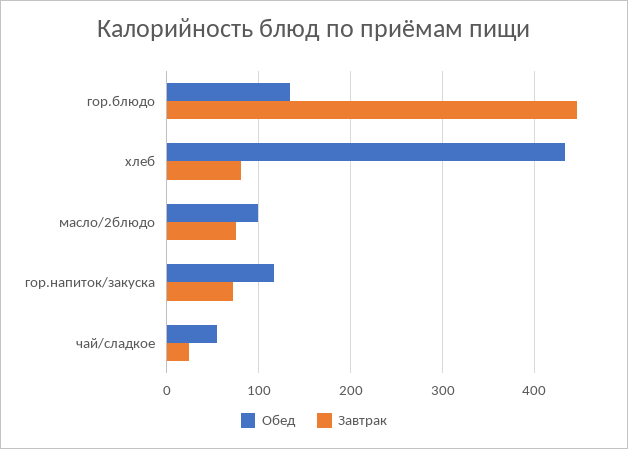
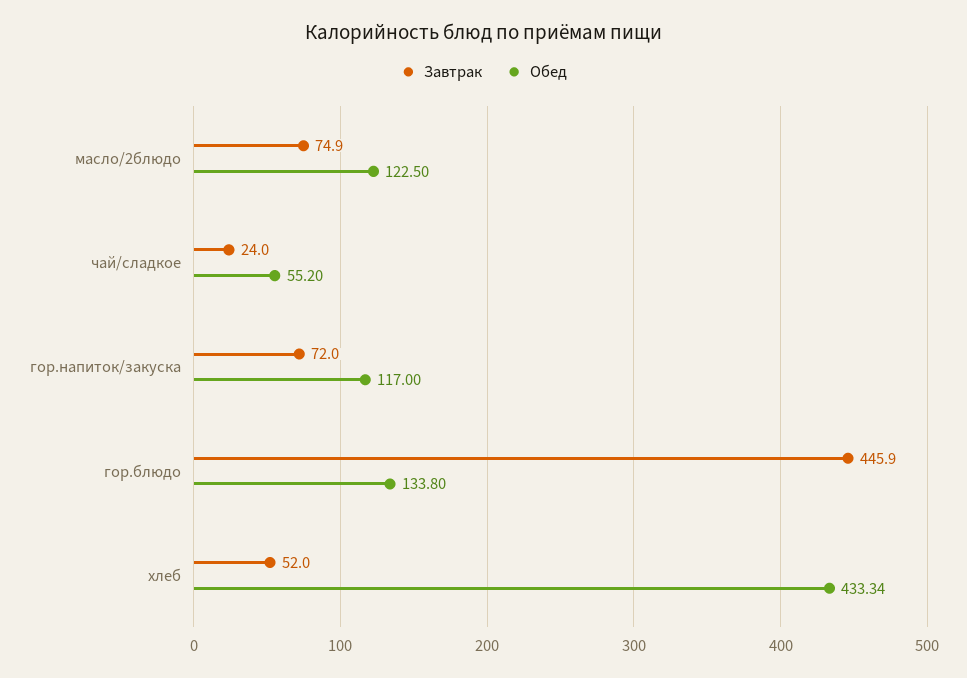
  {
    "Обед": {
      "гор.блюдо": 133.8,
      "хлеб": 433.34,
-     "масло/2блюдо": 100,
+     "масло/2блюдо": 122.5,
      "гор.напиток/закуска": 117,
      "чай/сладкое": 55.2
    },
    "Завтрак": {
      "гор.блюдо": 445.9,
-     "хлеб": 80,
+     "хлеб": 52,
      "масло/2блюдо": 74.9,
      "гор.напиток/закуска": 72,
      "чай/сладкое": 24
    }
  }

